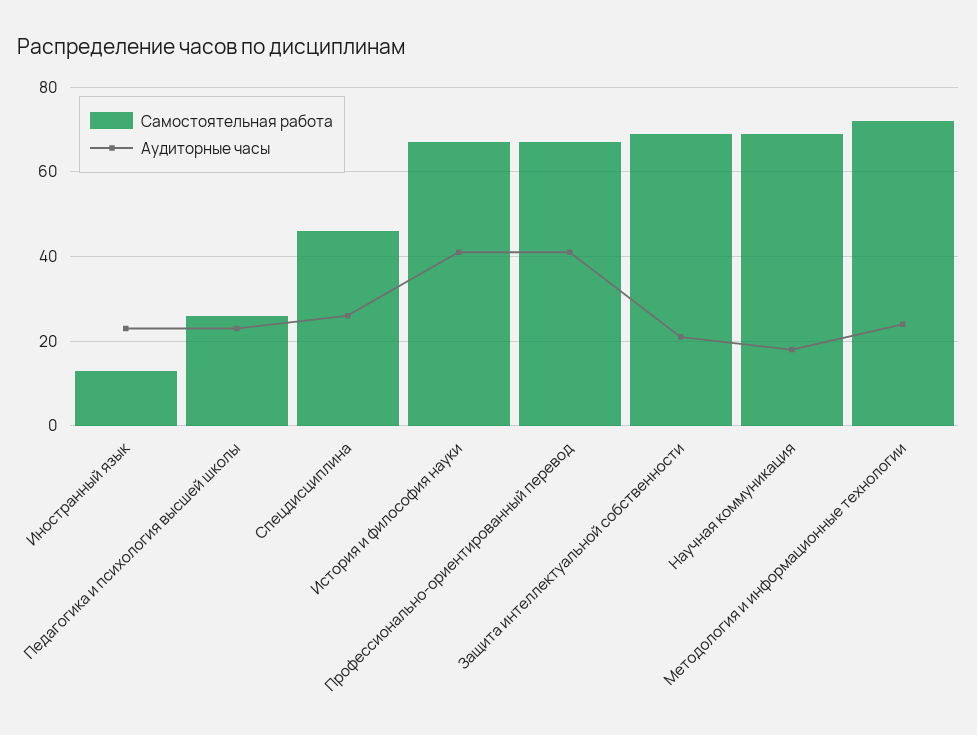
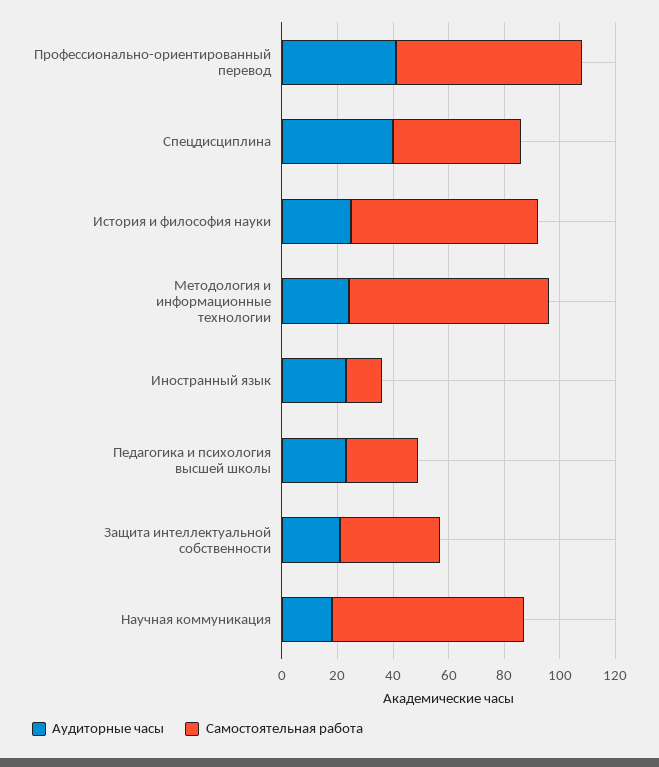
  {
    "Самостоятельная работа": {
      "Иностранный язык": 15,
      "Педагогика и психология высшей школы": 25,
      "Спецдисциплина": 45,
      "История и философия науки": 65,
      "Профессионально-ориентированный перевод": 65,
-     "Защита интеллектуальной собственности": 70,
+     "Защита интеллектуальной собственности": 35,
      "Научная коммуникация": 70,
      "Методология и информационные технологии": 70
    },
    "Аудиторные часы": {
      "Иностранный язык": 25,
      "Педагогика и психология высшей школы": 25,
-     "Спецдисциплина": 25,
+     "Спецдисциплина": 40,
-     "История и философия науки": 40,
+     "История и философия науки": 25,
      "Профессионально-ориентированный перевод": 40,
      "Защита интеллектуальной собственности": 20,
      "Научная коммуникация": 20,
      "Методология и информационные технологии": 25
    }
  }

